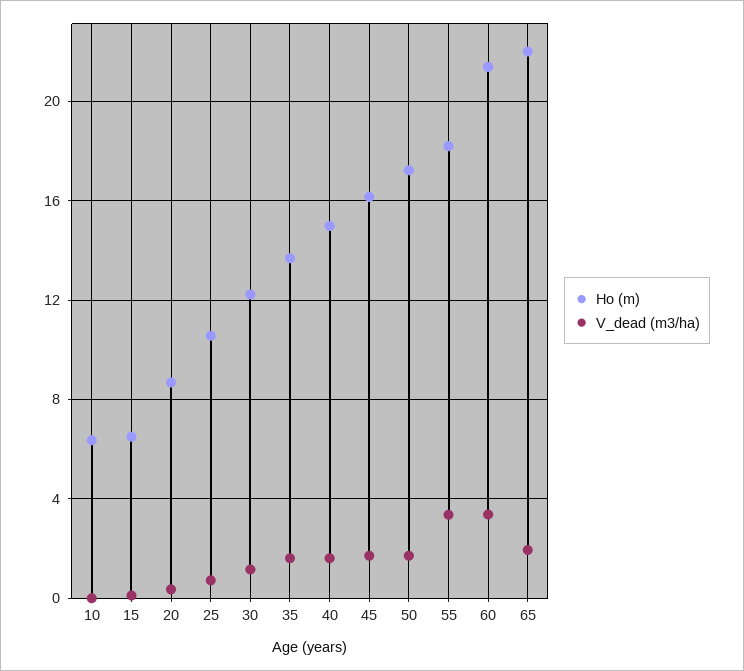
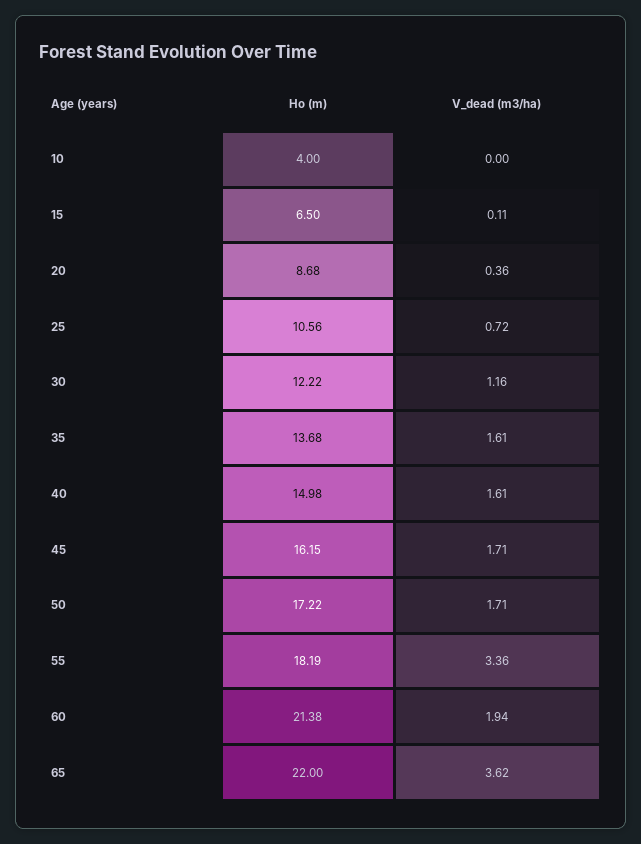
  {
    "Ho (m)": {
-     "10": 6.5,
+     "10": 4,
      "15": 6.5,
      "20": 8.68,
      "25": 10.56,
      "30": 12.22,
      "35": 13.68,
      "40": 14.98,
      "45": 16.15,
      "50": 17.22,
      "55": 18.19,
      "60": 21.38,
      "65": 22
    },
    "V_dead (m3/ha)": {
      "10": 0,
      "15": 0.11,
      "20": 0.36,
      "25": 0.72,
      "30": 1.16,
      "35": 1.61,
      "40": 1.61,
      "45": 1.71,
      "50": 1.71,
      "55": 3.36,
-     "60": 3.5,
+     "60": 1.94,
-     "65": 2
+     "65": 3.62
    }
  }

